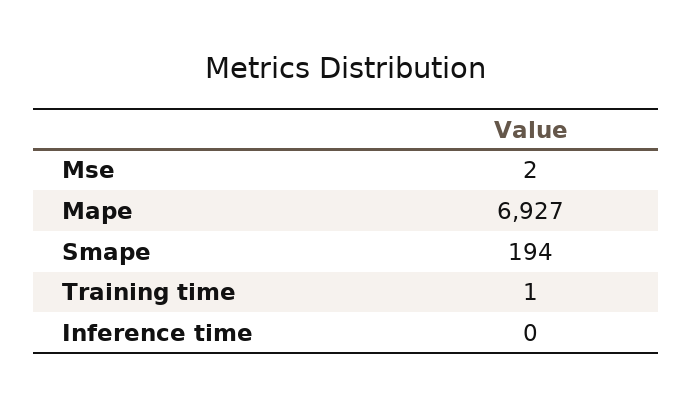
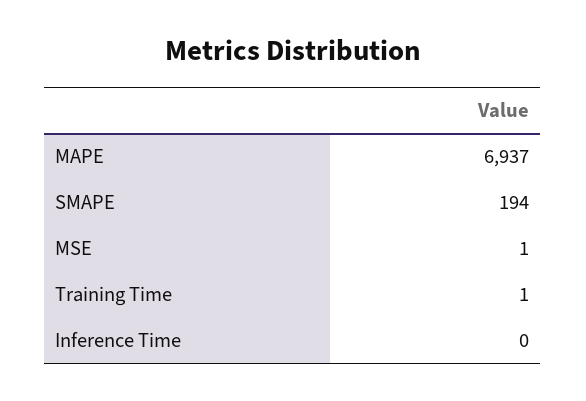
  {
-   "Mse": 2,
+   "Mse": 1,
-   "Mape": 6927,
+   "Mape": 6937,
    "Smape": 194,
    "Training time": 1,
    "Inference time": 0
  }

